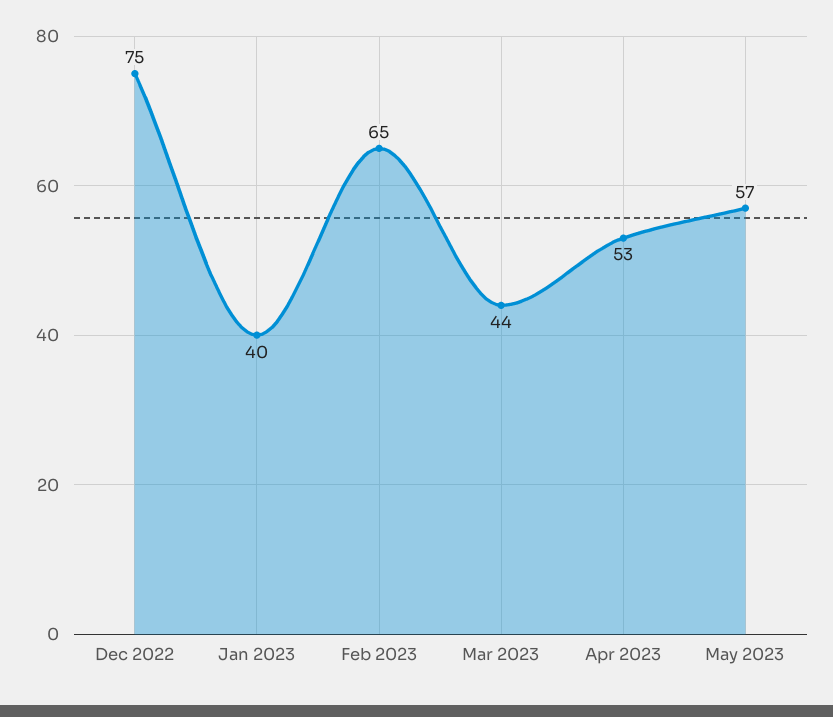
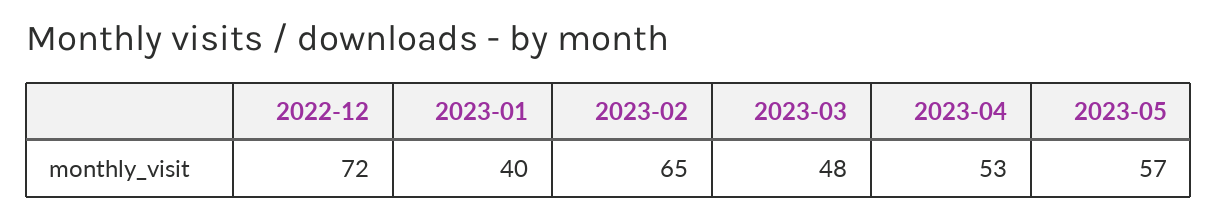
  {
-   "Dec 2022": 75,
+   "Dec 2022": 72,
    "Jan 2023": 40,
    "Feb 2023": 65,
-   "Mar 2023": 44,
+   "Mar 2023": 48,
    "Apr 2023": 53,
    "May 2023": 57
  }

